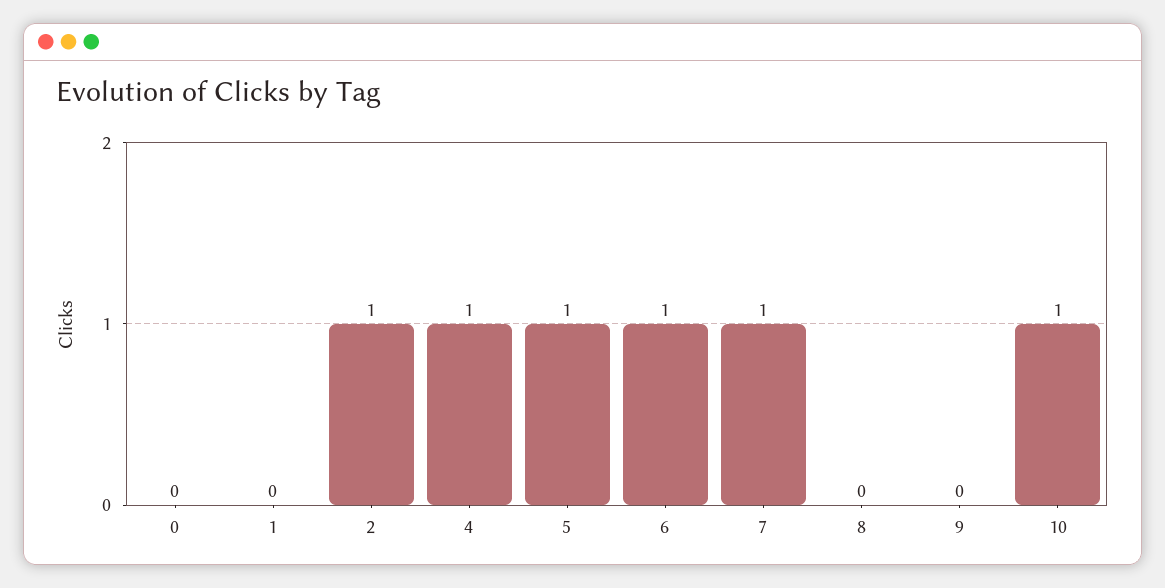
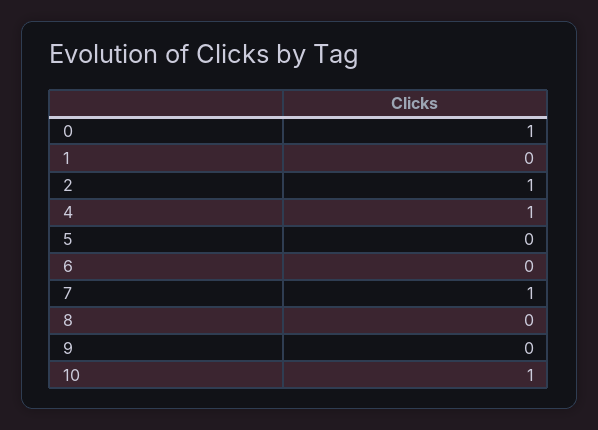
  {
-   "0": 0,
+   "0": 1,
    "1": 0,
    "2": 1,
    "4": 1,
-   "5": 1,
+   "5": 0,
-   "6": 1,
+   "6": 0,
    "7": 1,
    "8": 0,
    "9": 0,
    "10": 1
  }

